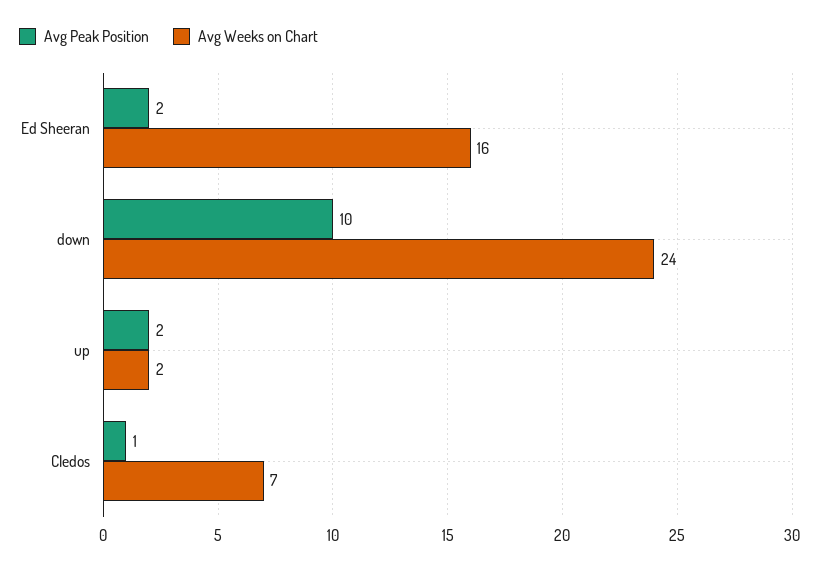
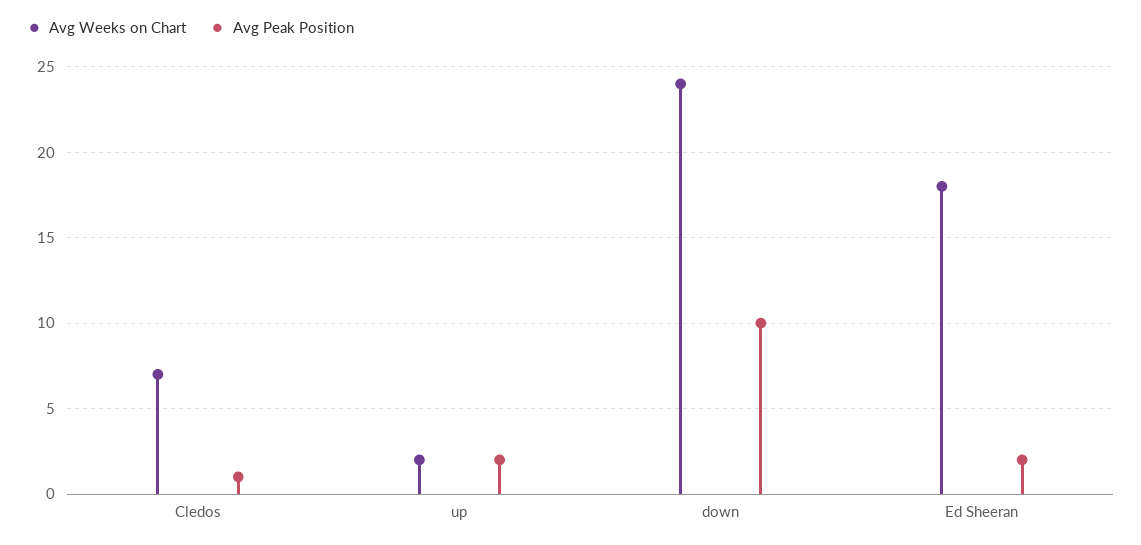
  {
    "Avg Peak Position": {
      "Ed Sheeran": 2,
      "down": 10,
      "up": 2,
      "Cledos": 1
    },
    "Avg Weeks on Chart": {
-     "Ed Sheeran": 16,
+     "Ed Sheeran": 18,
      "down": 24,
      "up": 2,
      "Cledos": 7
    }
  }

